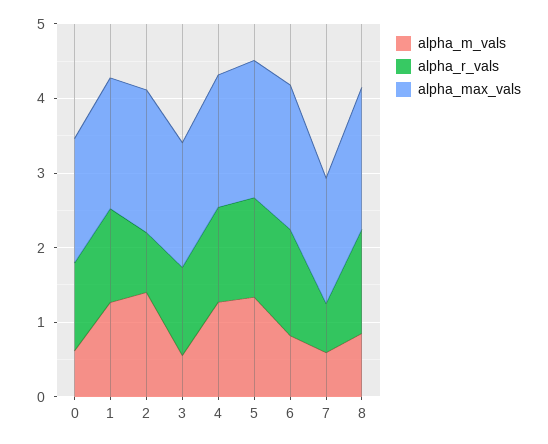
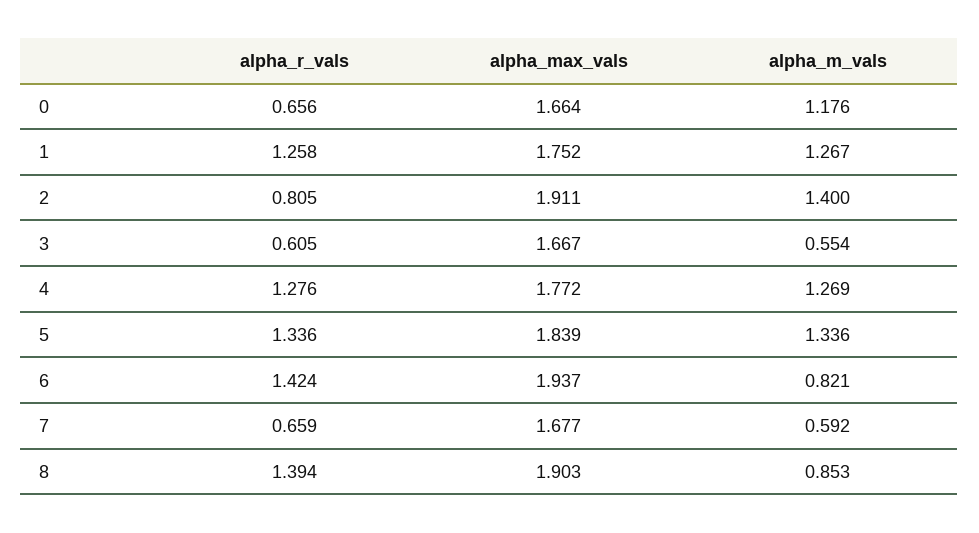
  {
    "alpha_m_vals": {
-     "0": 0.6,
+     "0": 1.176,
      "1": 1.267,
      "2": 1.4,
      "3": 0.554,
      "4": 1.269,
      "5": 1.336,
      "6": 0.821,
      "7": 0.592,
      "8": 0.853
    },
    "alpha_r_vals": {
-     "0": 1.2,
+     "0": 0.656,
      "1": 1.258,
      "2": 0.805,
-     "3": 1.2,
+     "3": 0.605,
      "4": 1.276,
      "5": 1.336,
      "6": 1.424,
      "7": 0.659,
      "8": 1.394
    },
    "alpha_max_vals": {
      "0": 1.664,
      "1": 1.752,
      "2": 1.911,
      "3": 1.667,
      "4": 1.772,
      "5": 1.839,
      "6": 1.937,
      "7": 1.677,
      "8": 1.903
    }
  }

